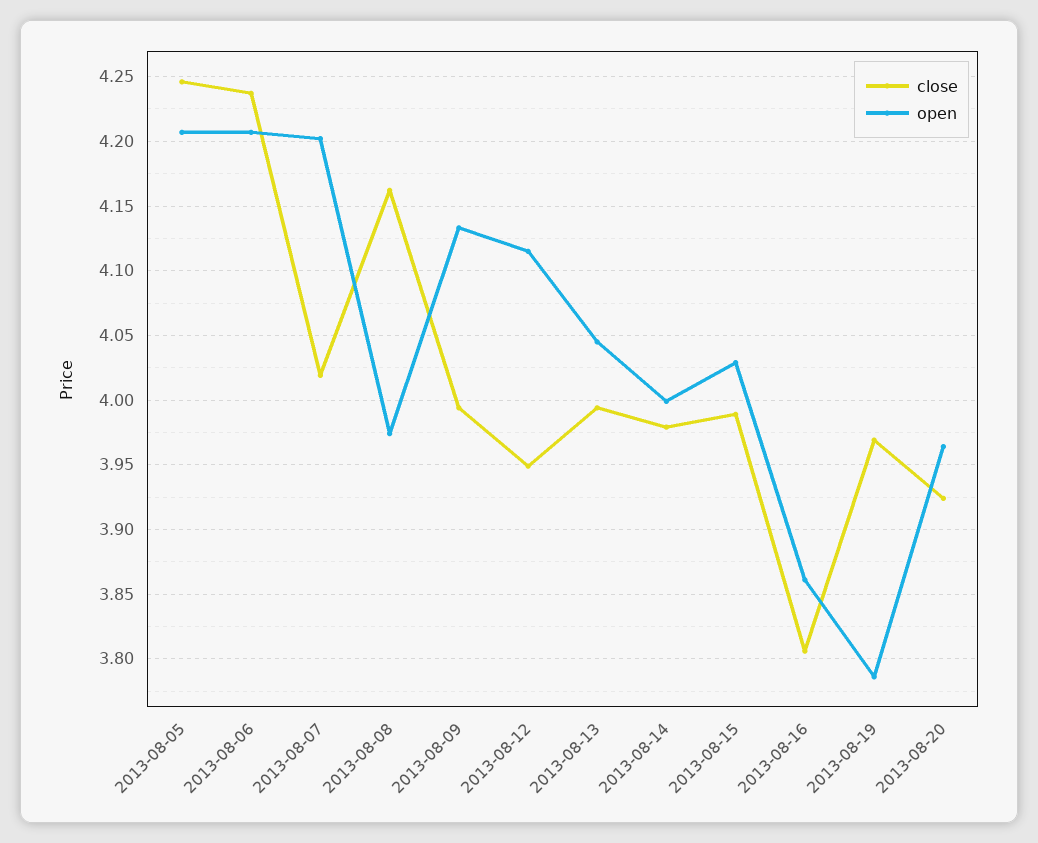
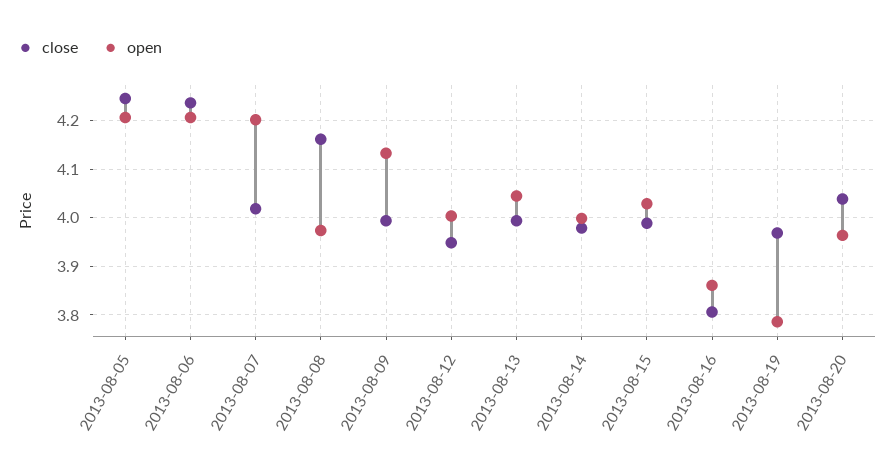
  {
    "close": {
      "2013-08-05": 4.245,
      "2013-08-06": 4.235,
      "2013-08-07": 4.02,
      "2013-08-08": 4.16,
      "2013-08-09": 3.995,
      "2013-08-12": 3.95,
      "2013-08-13": 3.995,
      "2013-08-14": 3.98,
      "2013-08-15": 3.99,
      "2013-08-16": 3.805,
      "2013-08-19": 3.97,
-     "2013-08-20": 3.925
+     "2013-08-20": 4.04
    },
    "open": {
      "2013-08-05": 4.205,
      "2013-08-06": 4.205,
      "2013-08-07": 4.2,
      "2013-08-08": 3.975,
      "2013-08-09": 4.135,
-     "2013-08-12": 4.115,
+     "2013-08-12": 4,
      "2013-08-13": 4.045,
      "2013-08-14": 4,
      "2013-08-15": 4.03,
      "2013-08-16": 3.86,
      "2013-08-19": 3.785,
      "2013-08-20": 3.965
    }
  }

